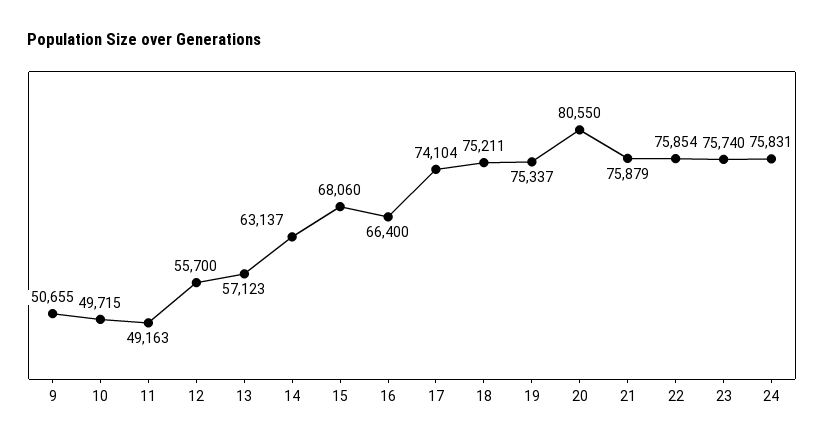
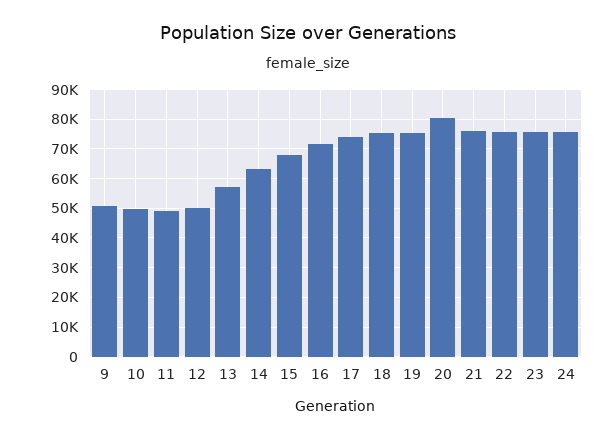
  {
    "9": 50655,
    "10": 49715,
    "11": 49163,
-   "12": 55700,
+   "12": 50000,
    "13": 57123,
    "14": 63137,
    "15": 68060,
-   "16": 66400,
+   "16": 72500,
    "17": 74104,
    "18": 75211,
    "19": 75337,
    "20": 80550,
    "21": 75879,
    "22": 75854,
    "23": 75740,
    "24": 75831
  }

